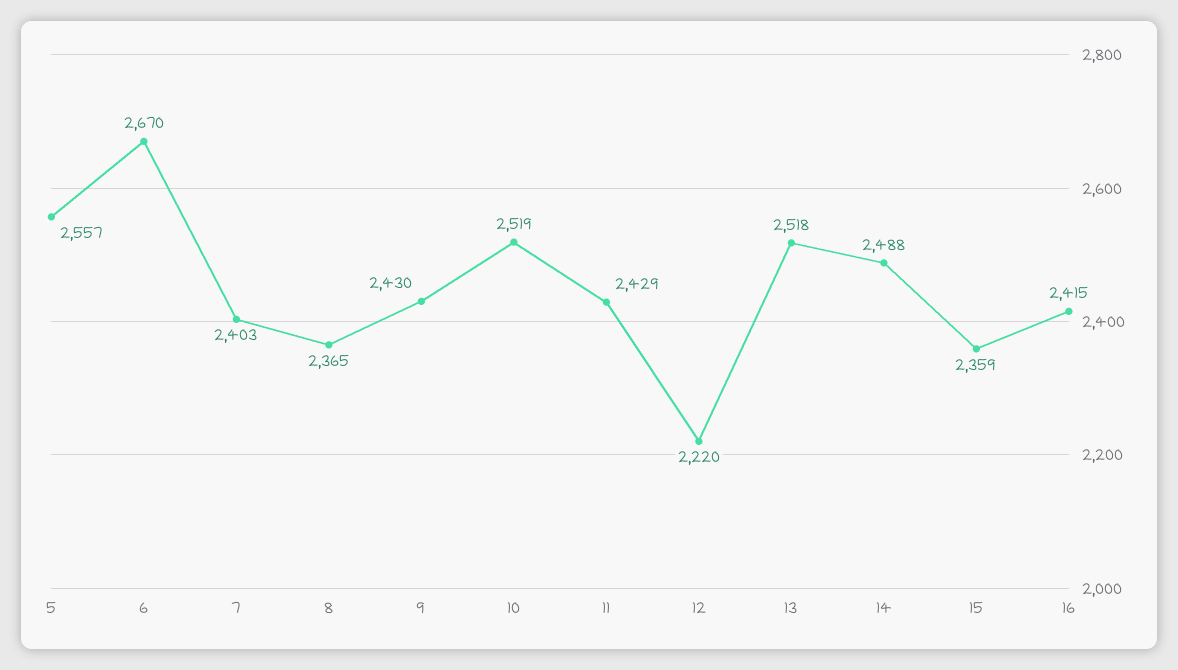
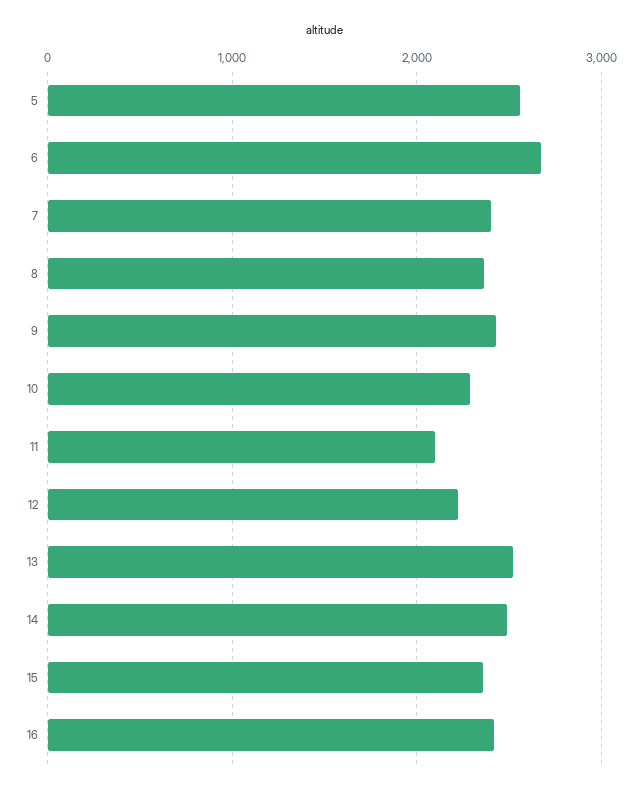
  {
    "5": 2557,
    "6": 2670,
    "7": 2403,
    "8": 2365,
    "9": 2430,
-   "10": 2519,
+   "10": 2300,
-   "11": 2429,
+   "11": 2100,
    "12": 2220,
    "13": 2518,
    "14": 2488,
    "15": 2359,
    "16": 2415
  }

